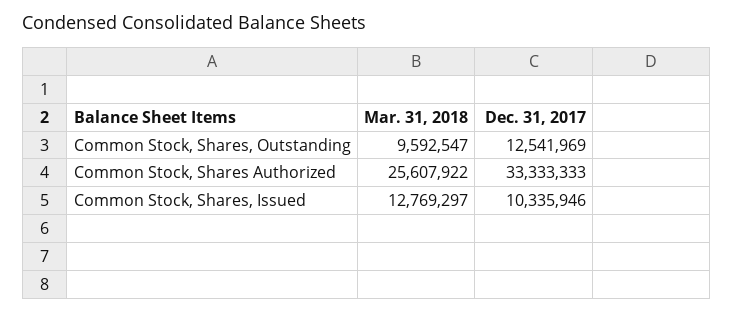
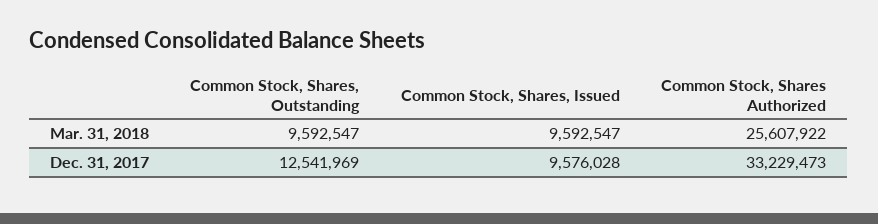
  {
    "Mar. 31, 2018": {
      "Common Stock, Shares, Outstanding": 9592547,
      "Common Stock, Shares Authorized": 25607922,
-     "Common Stock, Shares, Issued": 12769297
+     "Common Stock, Shares, Issued": 9592547
    },
    "Dec. 31, 2017": {
      "Common Stock, Shares, Outstanding": 12541969,
-     "Common Stock, Shares Authorized": 33333333,
+     "Common Stock, Shares Authorized": 33229473,
-     "Common Stock, Shares, Issued": 10335946
+     "Common Stock, Shares, Issued": 9576028
    }
  }

